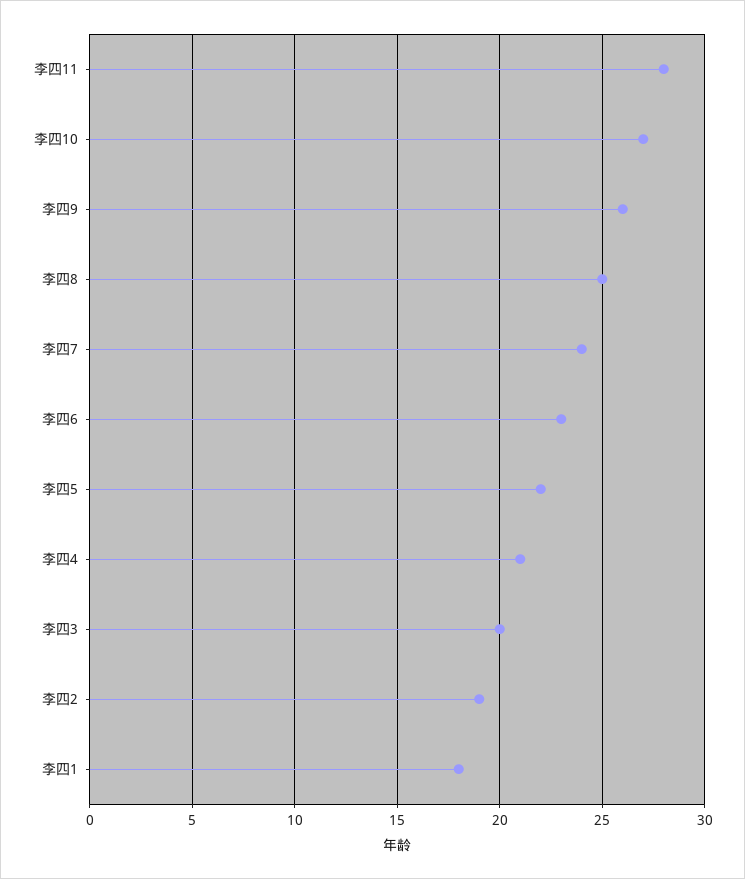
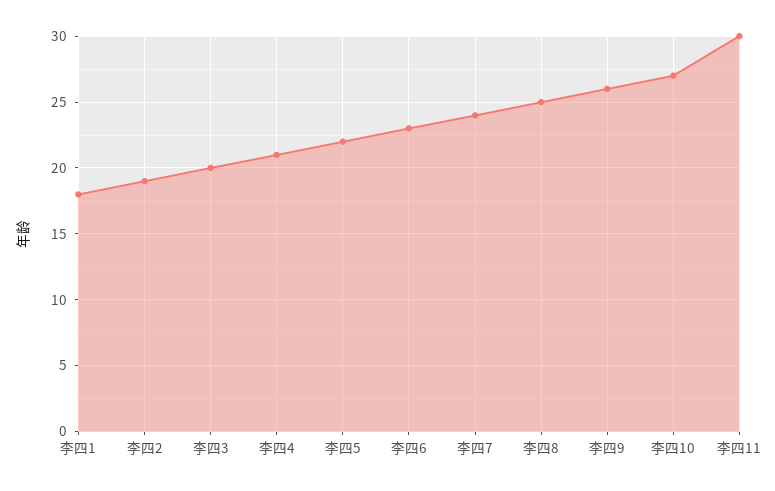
  {
-   "李四11": 28,
+   "李四11": 30,
    "李四10": 27,
    "李四9": 26,
    "李四8": 25,
    "李四7": 24,
    "李四6": 23,
    "李四5": 22,
    "李四4": 21,
    "李四3": 20,
    "李四2": 19,
    "李四1": 18
  }

